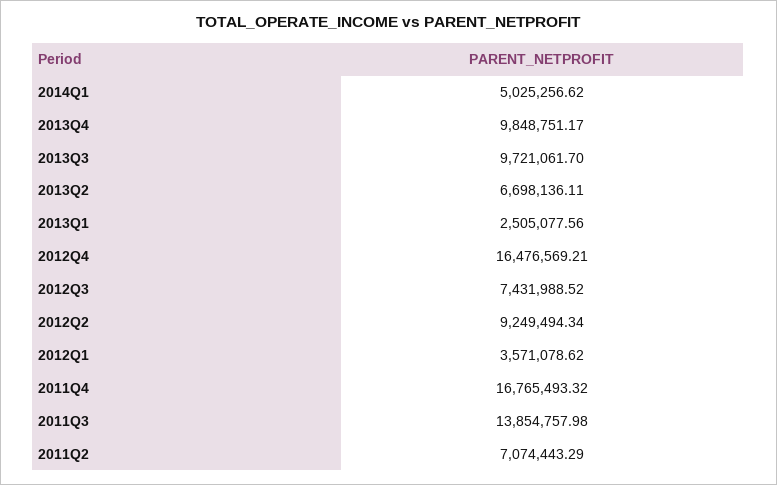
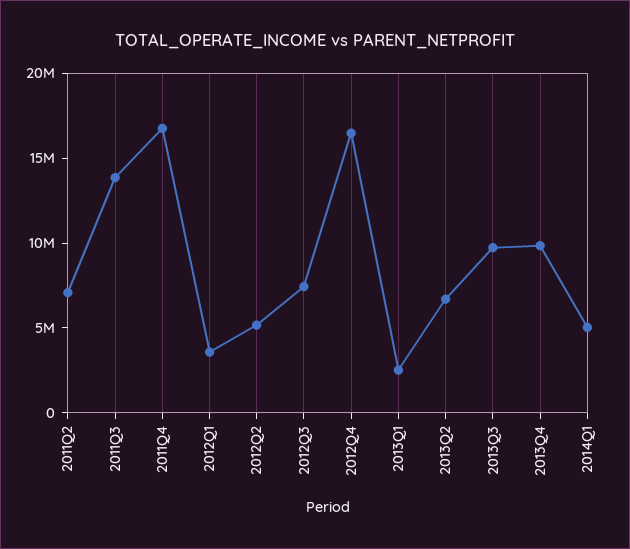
  {
    "2014Q1": 5025256.62,
    "2013Q4": 9848751.17,
    "2013Q3": 9721061.7,
    "2013Q2": 6698136.11,
    "2013Q1": 2505077.56,
    "2012Q4": 16476569.21,
    "2012Q3": 7431988.52,
-   "2012Q2": 9249494.34,
+   "2012Q2": 5000000,
    "2012Q1": 3571078.62,
    "2011Q4": 16765493.32,
    "2011Q3": 13854757.98,
    "2011Q2": 7074443.29
  }

